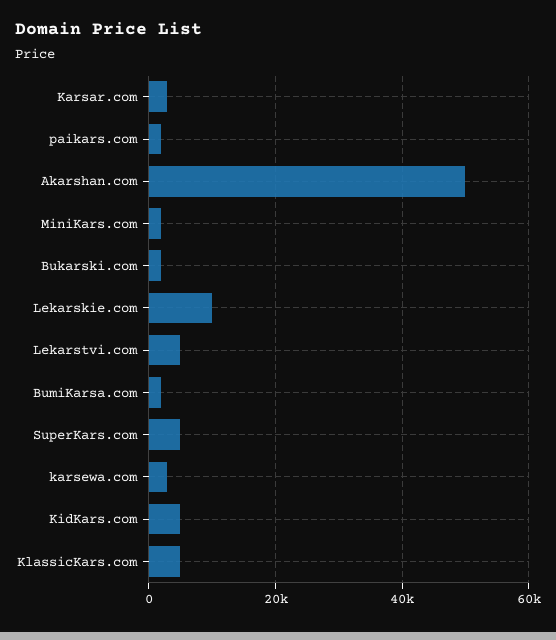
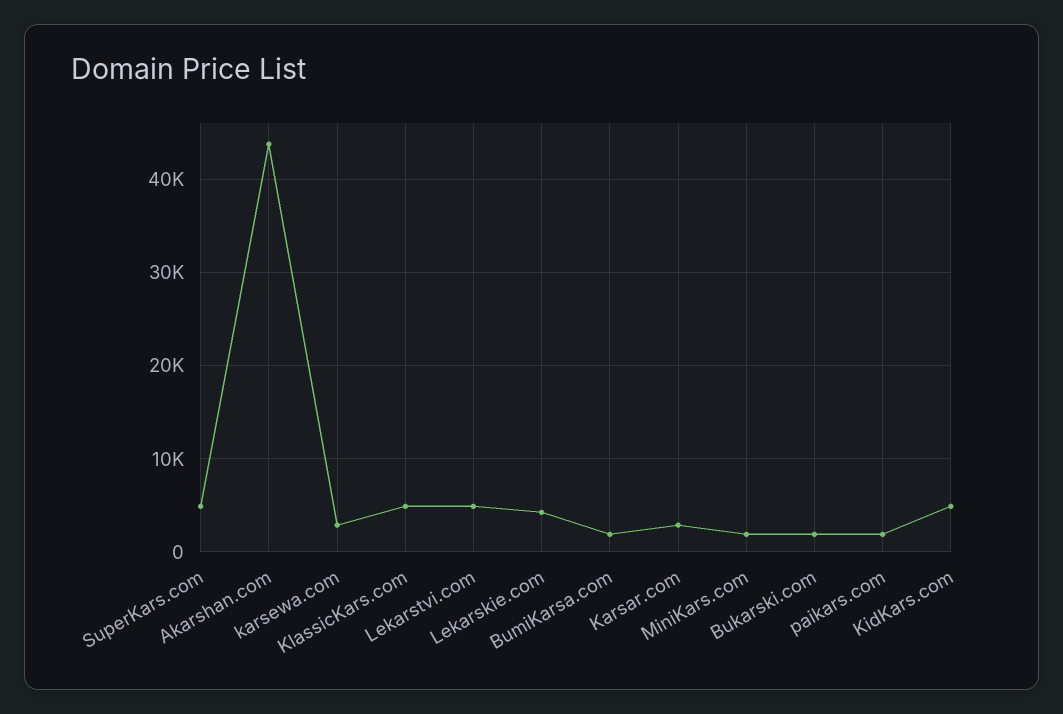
  {
    "Karsar.com": 3000,
    "paikars.com": 2000,
-   "Akarshan.com": 50000,
+   "Akarshan.com": 44000,
    "MiniKars.com": 2000,
    "Bukarski.com": 2000,
-   "Lekarskie.com": 10000,
+   "Lekarskie.com": 4000,
    "Lekarstvi.com": 5000,
    "BumiKarsa.com": 2000,
    "SuperKars.com": 5000,
    "karsewa.com": 3000,
    "KidKars.com": 5000,
    "KlassicKars.com": 5000
  }

